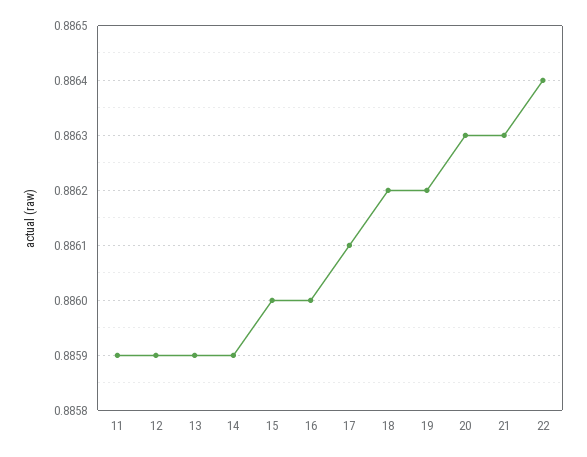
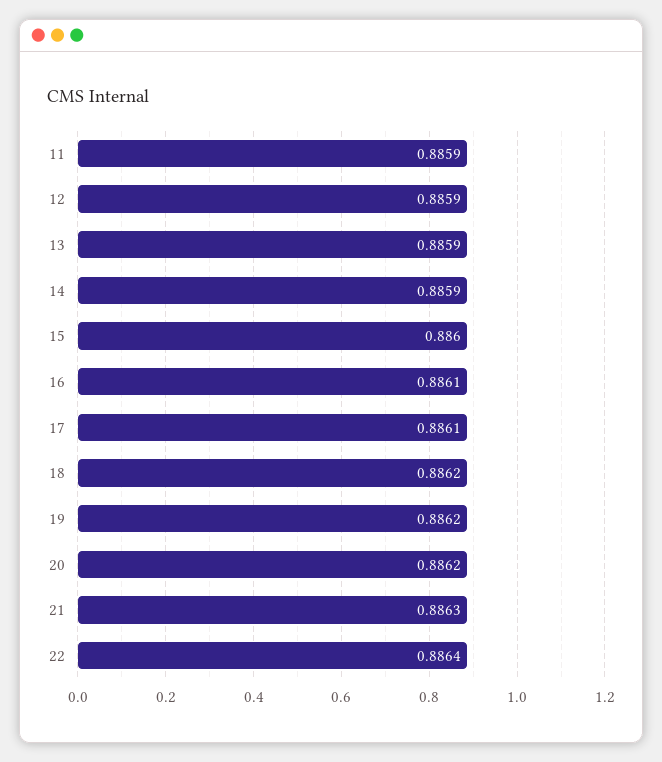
  {
    "11": 0.8859,
    "12": 0.8859,
    "13": 0.8859,
    "14": 0.8859,
    "15": 0.886,
-   "16": 0.886,
+   "16": 0.8861,
    "17": 0.8861,
    "18": 0.8862,
    "19": 0.8862,
-   "20": 0.8863,
+   "20": 0.8862,
    "21": 0.8863,
    "22": 0.8864
  }

